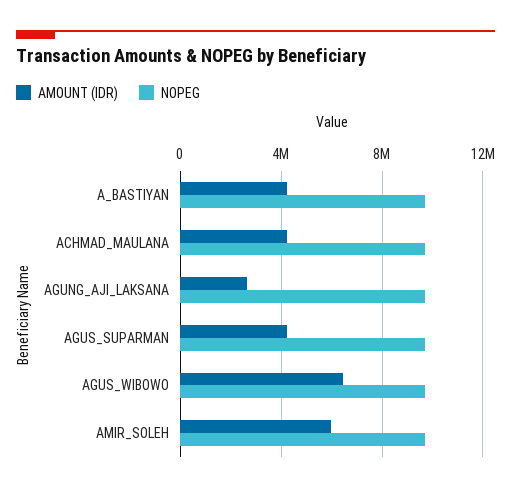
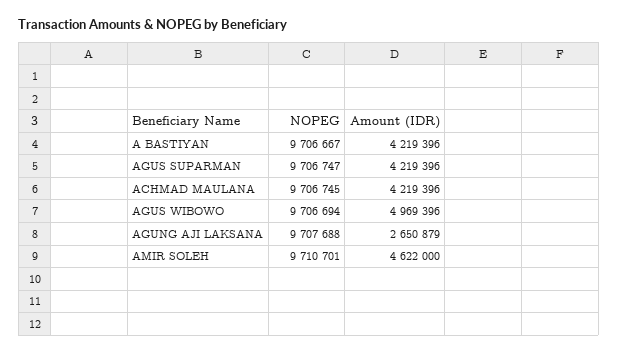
  {
    "AMOUNT (IDR)": {
      "A_BASTIYAN": 4219396,
      "ACHMAD_MAULANA": 4219396,
      "AGUNG_AJI_LAKSANA": 2650879,
      "AGUS_SUPARMAN": 4219396,
-     "AGUS_WIBOWO": 6500000,
+     "AGUS_WIBOWO": 4969396,
-     "AMIR_SOLEH": 6000000
+     "AMIR_SOLEH": 4622000
    },
    "NOPEG": {
      "A_BASTIYAN": 9706667,
      "ACHMAD_MAULANA": 9706745,
      "AGUNG_AJI_LAKSANA": 9707688,
      "AGUS_SUPARMAN": 9706747,
      "AGUS_WIBOWO": 9706694,
      "AMIR_SOLEH": 9710701
    }
  }

